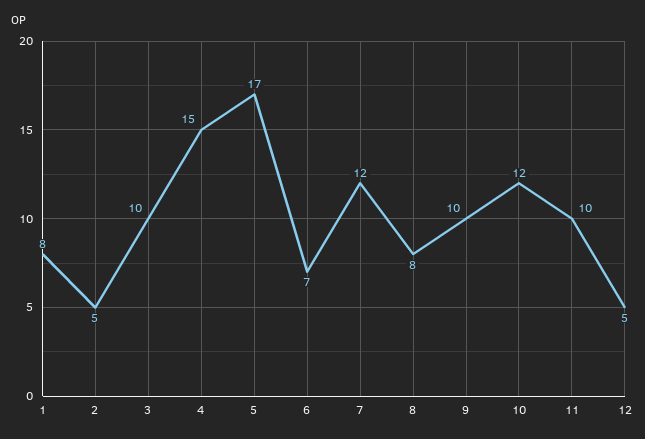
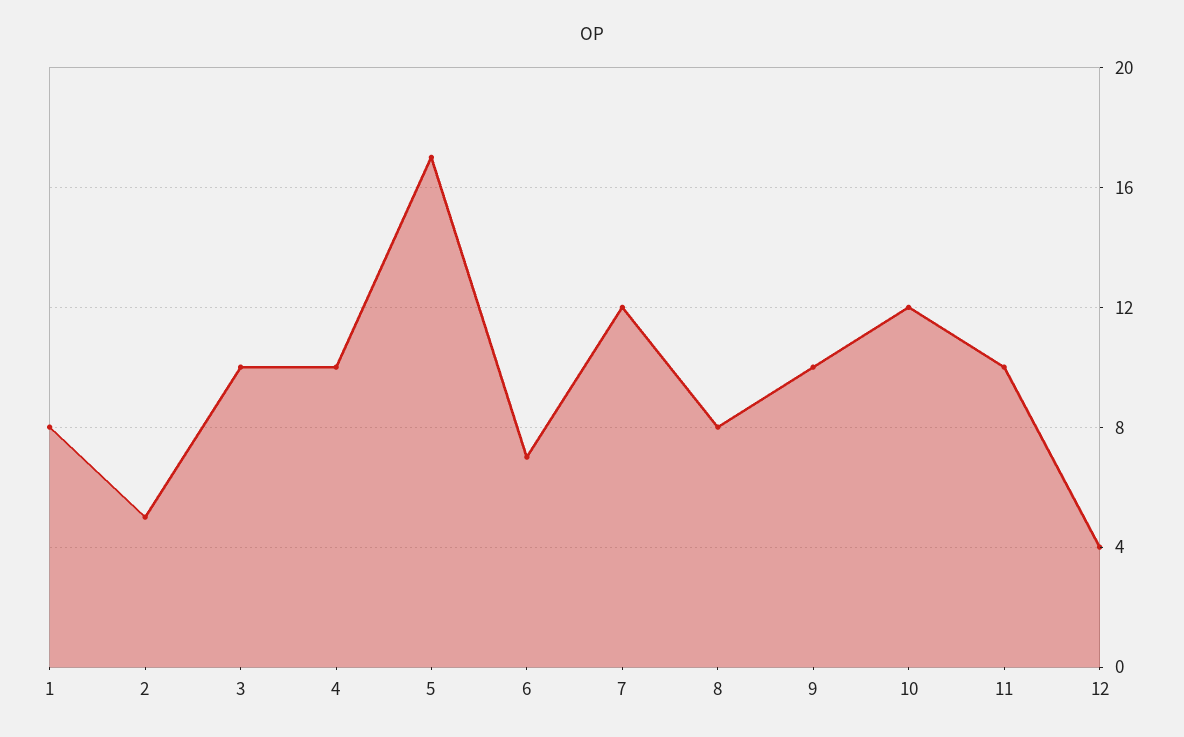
  {
    "1": 8,
    "2": 5,
    "3": 10,
-   "4": 15,
+   "4": 10,
    "5": 17,
    "6": 7,
    "7": 12,
    "8": 8,
    "9": 10,
    "10": 12,
    "11": 10,
-   "12": 5
+   "12": 4
  }

